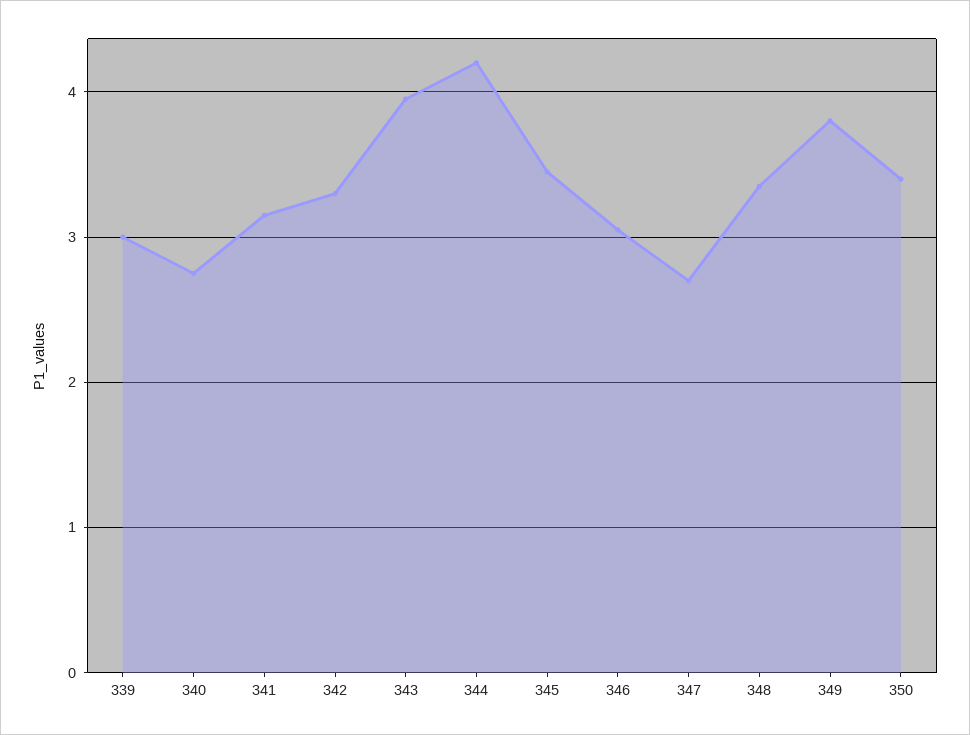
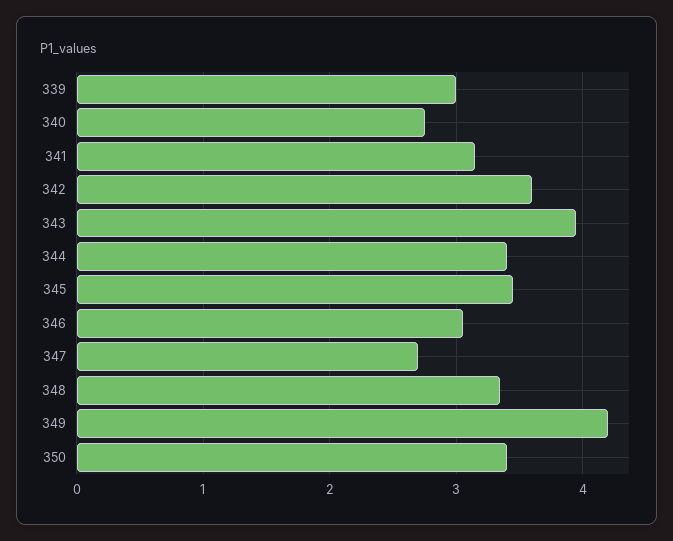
  {
    "339": 3,
    "340": 2.8,
    "341": 3.2,
-   "342": 3.3,
+   "342": 3.6,
    "343": 4,
-   "344": 4.2,
+   "344": 3.4,
    "345": 3.5,
    "346": 3.1,
    "347": 2.7,
    "348": 3.4,
-   "349": 3.8,
+   "349": 4.2,
    "350": 3.4
  }

